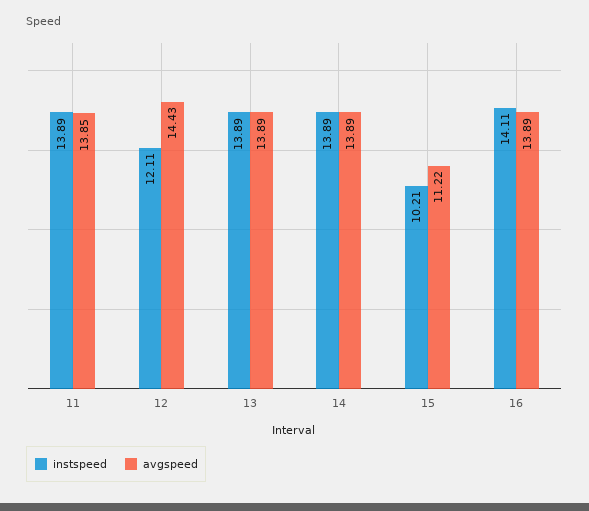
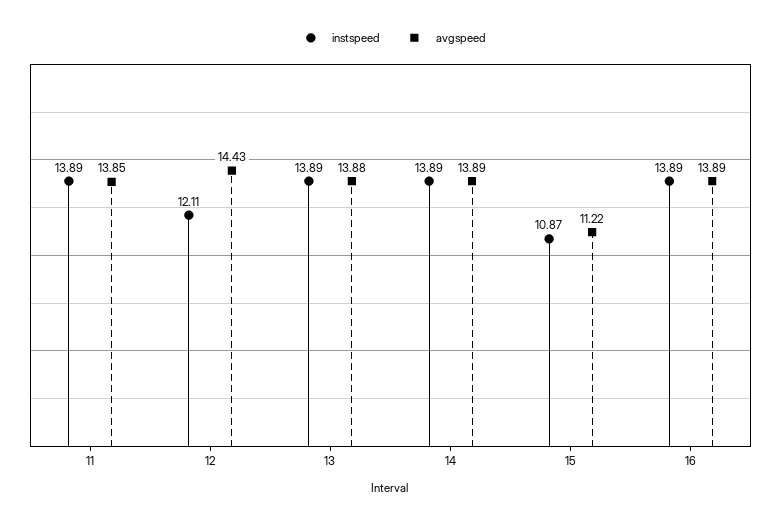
  {
    "instspeed": {
      "11": 13.89,
      "12": 12.11,
      "13": 13.89,
      "14": 13.89,
-     "15": 10.21,
+     "15": 10.87,
-     "16": 14.11
+     "16": 13.89
    },
    "avgspeed": {
      "11": 13.85,
      "12": 14.43,
-     "13": 13.89,
+     "13": 13.88,
      "14": 13.89,
      "15": 11.22,
      "16": 13.89
    }
  }

